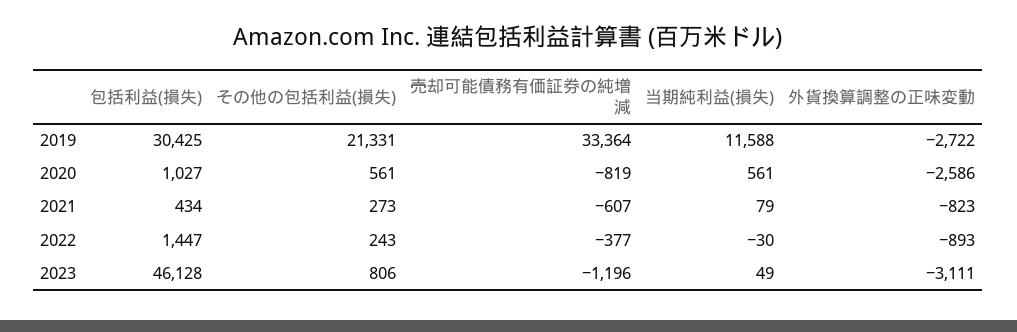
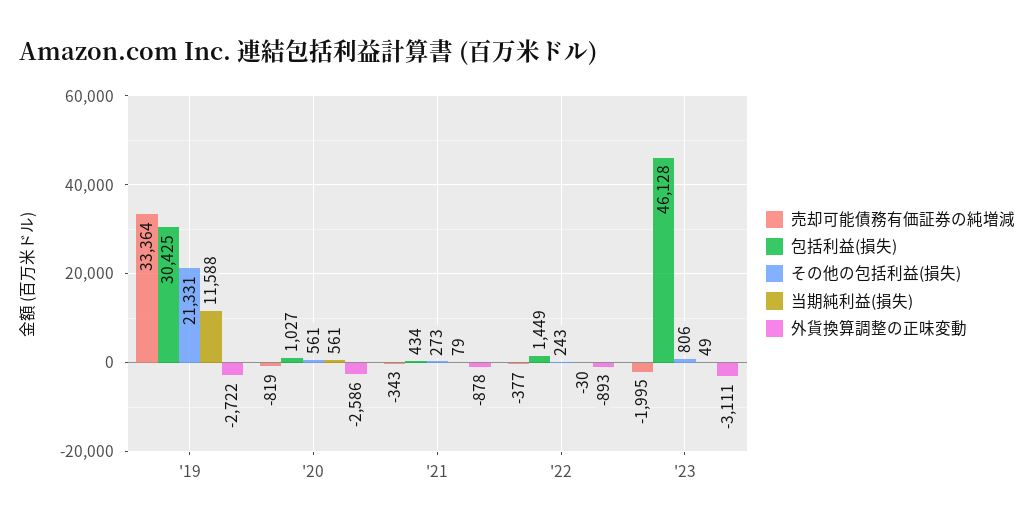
  {
    "包括利益(損失)": {
      "2019": 30425,
      "2020": 1027,
      "2021": 434,
-     "2022": 1447,
+     "2022": 1449,
      "2023": 46128
    },
    "その他の包括利益(損失)": {
      "2019": 21331,
      "2020": 561,
      "2021": 273,
      "2022": 243,
      "2023": 806
    },
    "売却可能債務有価証券の純増減": {
      "2019": 33364,
      "2020": -819,
-     "2021": -607,
+     "2021": -343,
      "2022": -377,
-     "2023": -1196
+     "2023": -1995
    },
    "当期純利益(損失)": {
      "2019": 11588,
      "2020": 561,
      "2021": 79,
      "2022": -30,
      "2023": 49
    },
    "外貨換算調整の正味変動": {
      "2019": -2722,
      "2020": -2586,
-     "2021": -823,
+     "2021": -878,
      "2022": -893,
      "2023": -3111
    }
  }

